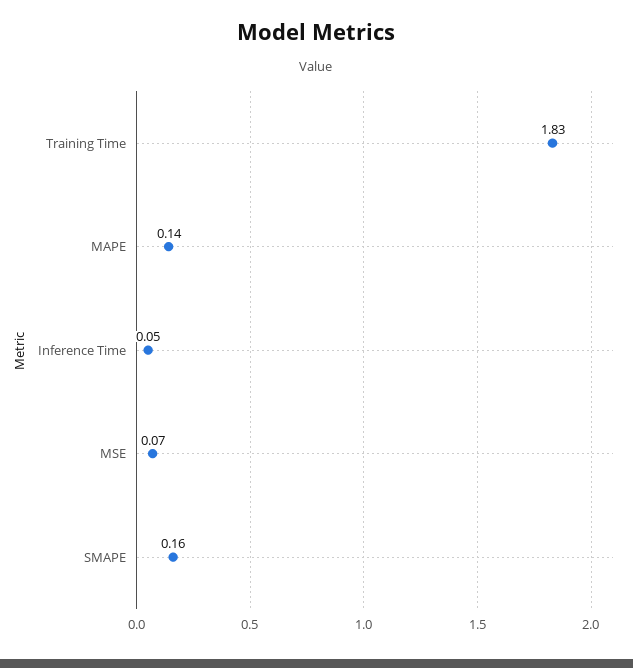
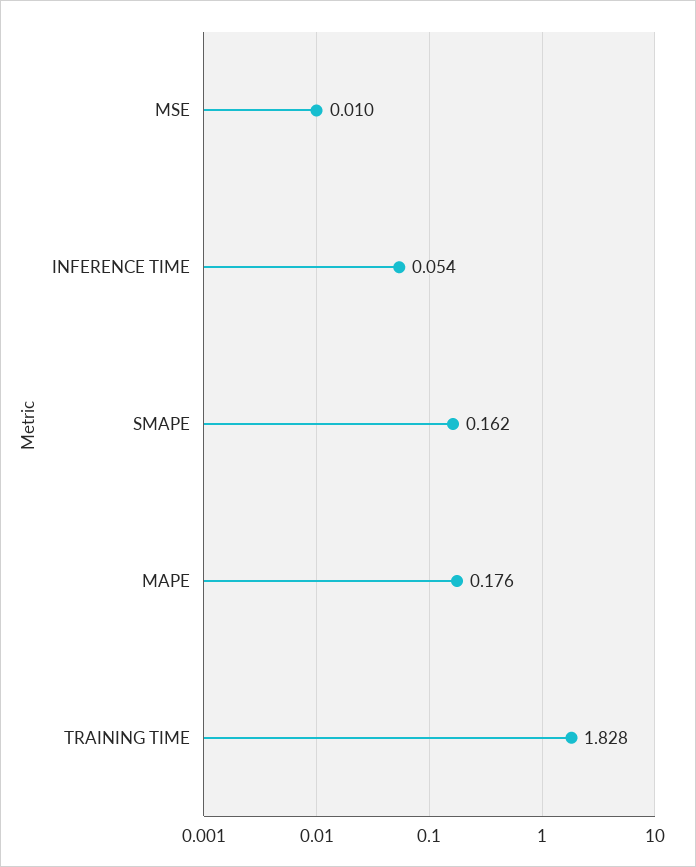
  {
    "Training Time": 1.828,
-   "MAPE": 0.14,
+   "MAPE": 0.176,
    "Inference Time": 0.054,
-   "MSE": 0.07,
+   "MSE": 0.01,
    "SMAPE": 0.162
  }

